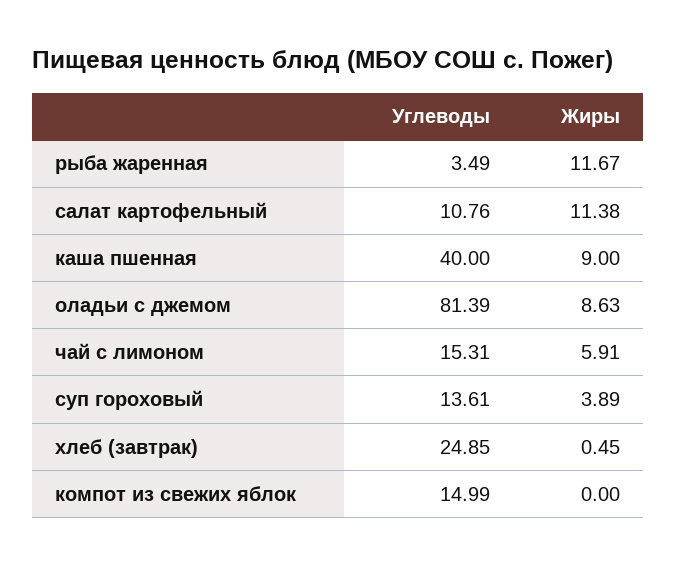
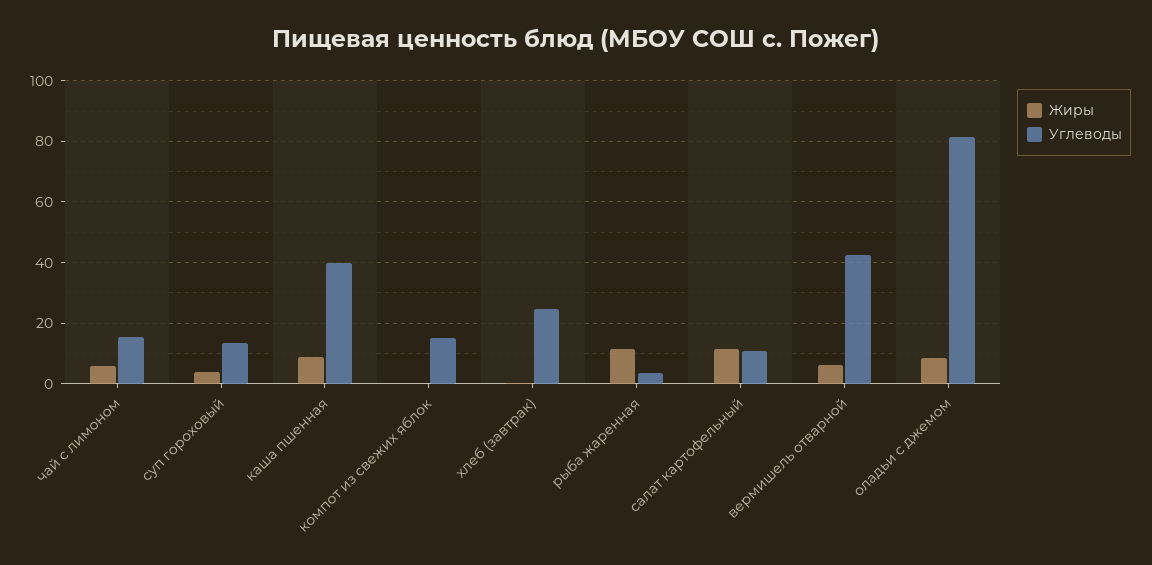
  {
    "Углеводы": {
      "рыба жаренная": 3.49,
      "салат картофельный": 10.76,
      "каша пшенная": 40,
      "оладьи с джемом": 81.39,
      "чай с лимоном": 15.31,
      "суп гороховый": 13.61,
      "хлеб (завтрак)": 24.85,
-     "компот из свежих яблок": 14.99
+     "компот из свежих яблок": 14.99,
+     "вермишель отварной": 42
    },
    "Жиры": {
      "рыба жаренная": 11.67,
      "салат картофельный": 11.38,
      "каша пшенная": 9,
      "оладьи с джемом": 8.63,
      "чай с лимоном": 5.91,
      "суп гороховый": 3.89,
      "хлеб (завтрак)": 0.45,
-     "компот из свежих яблок": 0
+     "компот из свежих яблок": 0,
+     "вермишель отварной": 6
    }
  }

